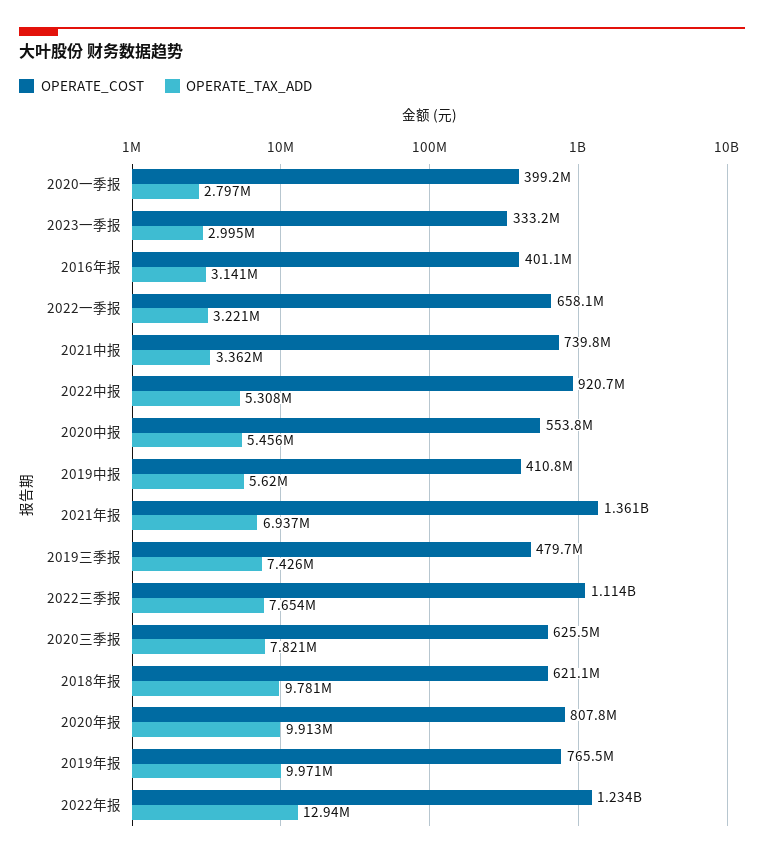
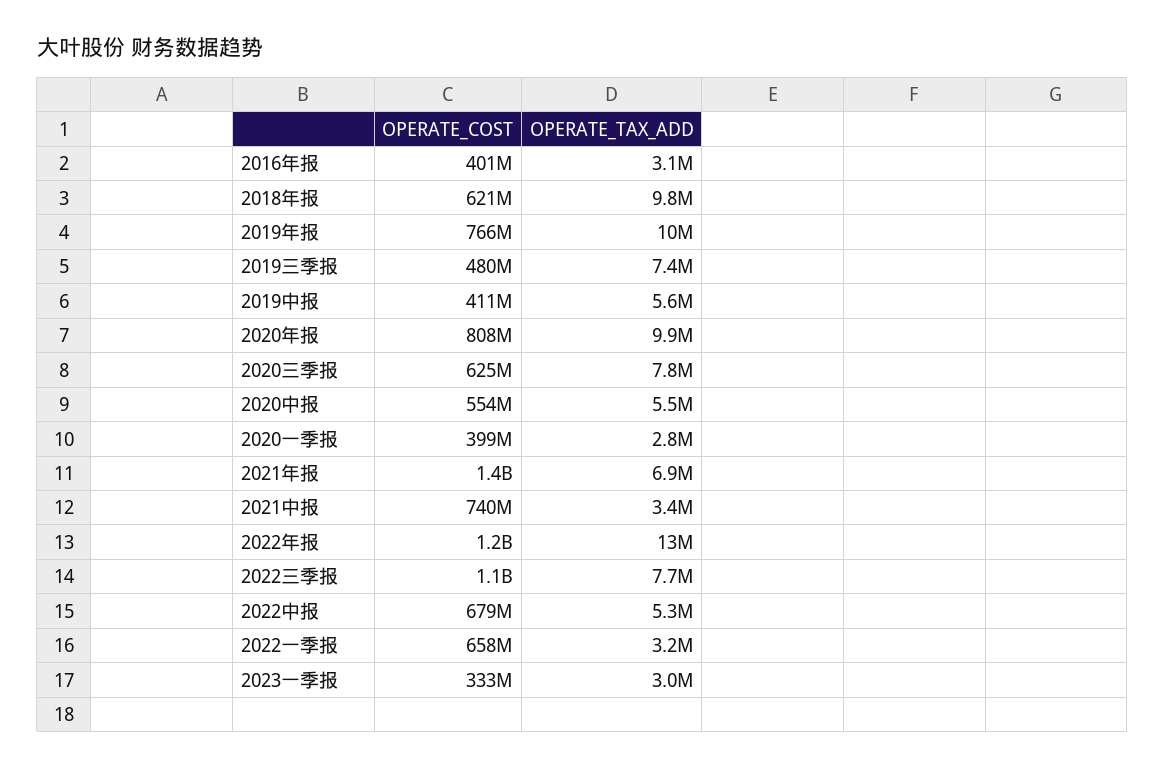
  {
    "OPERATE_COST": {
      "2020一季报": 399200000,
      "2023一季报": 333200000,
      "2016年报": 401100000,
      "2022一季报": 658100000,
      "2021中报": 739800000,
-     "2022中报": 920700000,
+     "2022中报": 679000000,
      "2020中报": 553800000,
      "2019中报": 410800000,
      "2021年报": 1361000000,
      "2019三季报": 479700000,
      "2022三季报": 1114000000,
      "2020三季报": 625500000,
      "2018年报": 621100000,
      "2020年报": 807800000,
      "2019年报": 765500000,
      "2022年报": 1234000000
    },
    "OPERATE_TAX_ADD": {
      "2020一季报": 2797000,
      "2023一季报": 2995000,
      "2016年报": 3141000,
      "2022一季报": 3221000,
      "2021中报": 3362000,
      "2022中报": 5308000,
      "2020中报": 5456000,
      "2019中报": 5620000,
      "2021年报": 6937000,
      "2019三季报": 7426000,
      "2022三季报": 7654000,
      "2020三季报": 7821000,
      "2018年报": 9781000,
      "2020年报": 9913000,
      "2019年报": 9971000,
      "2022年报": 12940000
    }
  }

